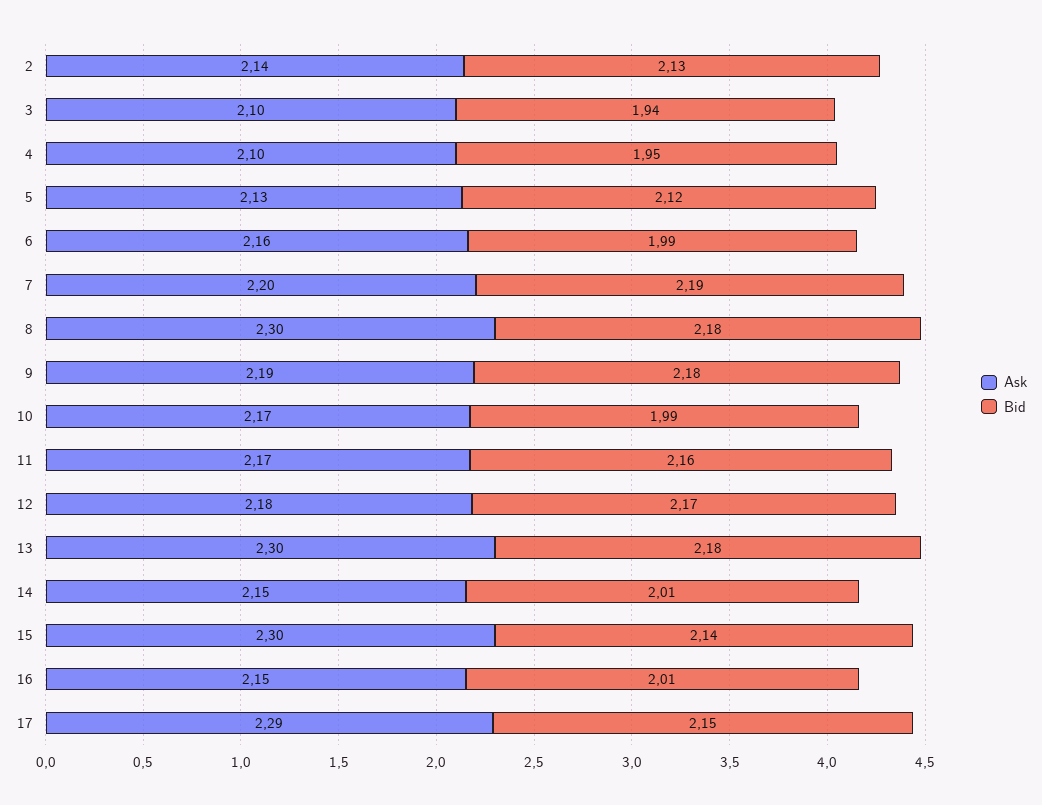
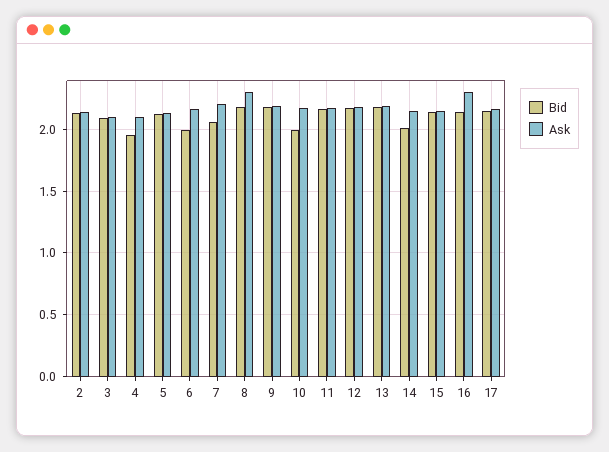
  {
    "Ask": {
      "2": 2.14,
      "3": 2.1,
      "4": 2.1,
      "5": 2.13,
      "6": 2.16,
      "7": 2.2,
      "8": 2.3,
      "9": 2.19,
      "10": 2.17,
      "11": 2.17,
      "12": 2.18,
-     "13": 2.3,
+     "13": 2.2,
      "14": 2.15,
-     "15": 2.3,
+     "15": 2.15,
-     "16": 2.15,
+     "16": 2.3,
-     "17": 2.29
+     "17": 2.15
    },
    "Bid": {
      "2": 2.13,
-     "3": 1.94,
+     "3": 2.1,
      "4": 1.95,
      "5": 2.12,
      "6": 1.99,
-     "7": 2.19,
+     "7": 2.05,
      "8": 2.18,
      "9": 2.18,
      "10": 1.99,
      "11": 2.16,
      "12": 2.17,
      "13": 2.18,
      "14": 2.01,
      "15": 2.14,
-     "16": 2.01,
+     "16": 2.15,
      "17": 2.15
    }
  }

